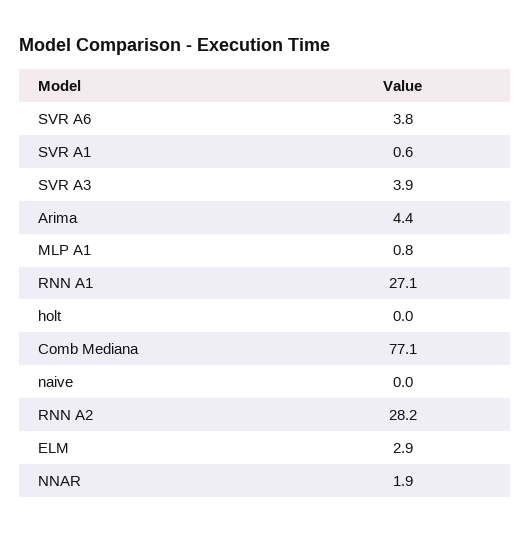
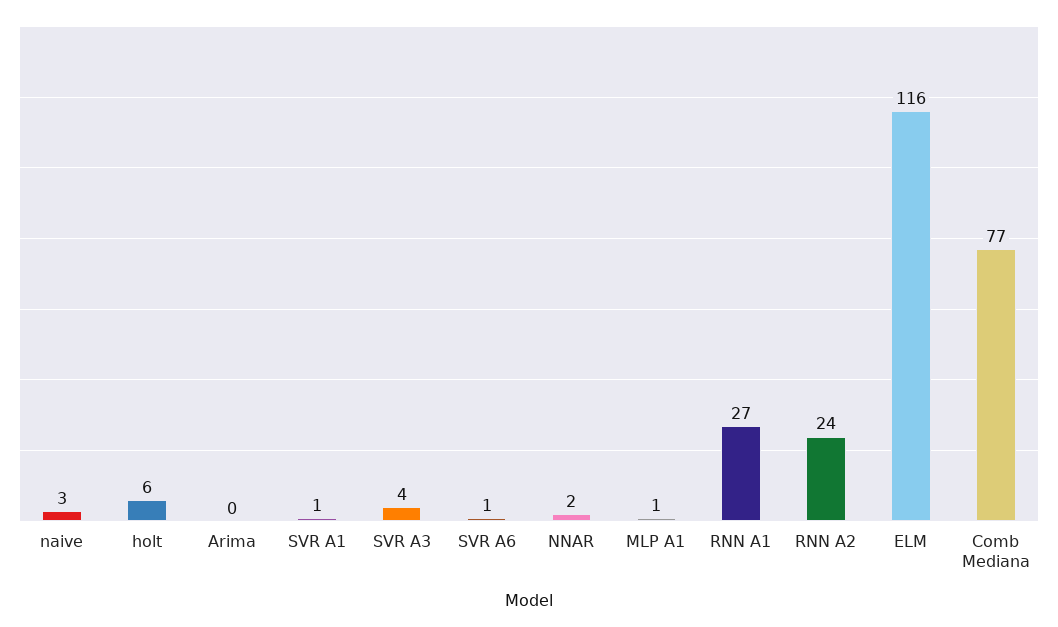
  {
-   "SVR A6": 3.8,
+   "SVR A6": 1,
    "SVR A1": 0.6,
    "SVR A3": 3.9,
-   "Arima": 4.4,
+   "Arima": 0,
    "MLP A1": 0.8,
    "RNN A1": 27.1,
-   "holt": 0,
+   "holt": 6,
    "Comb Mediana": 77.1,
-   "naive": 0,
+   "naive": 3,
-   "RNN A2": 28.2,
+   "RNN A2": 24,
-   "ELM": 2.9,
+   "ELM": 116,
    "NNAR": 1.9
  }

